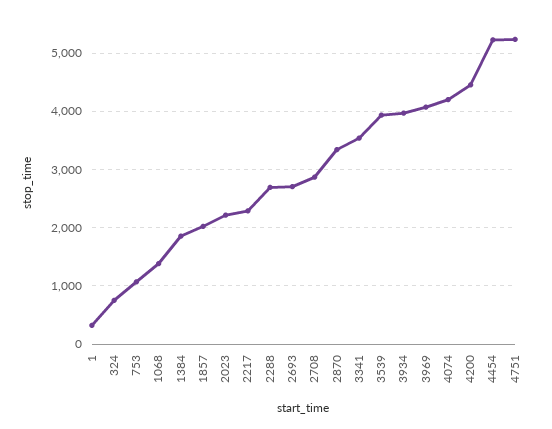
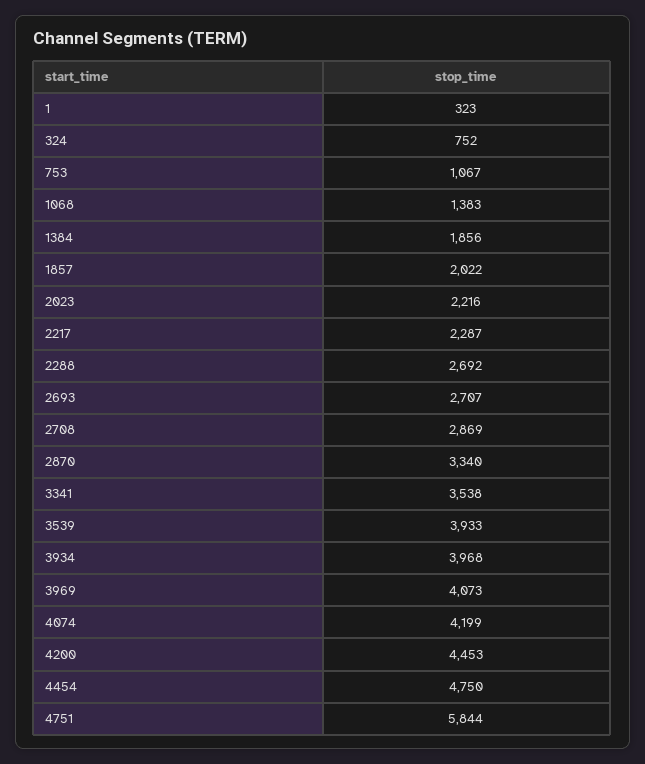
  {
    "1": 323,
    "324": 752,
    "753": 1067,
    "1068": 1383,
    "1384": 1856,
    "1857": 2022,
    "2023": 2216,
    "2217": 2287,
    "2288": 2692,
    "2693": 2707,
    "2708": 2869,
    "2870": 3340,
    "3341": 3538,
    "3539": 3933,
    "3934": 3968,
    "3969": 4073,
    "4074": 4199,
    "4200": 4453,
-   "4454": 5200,
+   "4454": 4750,
-   "4751": 5200
+   "4751": 5844
  }

